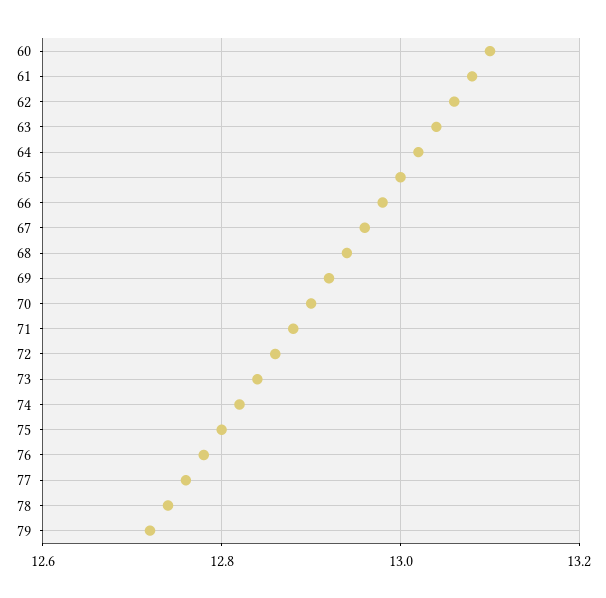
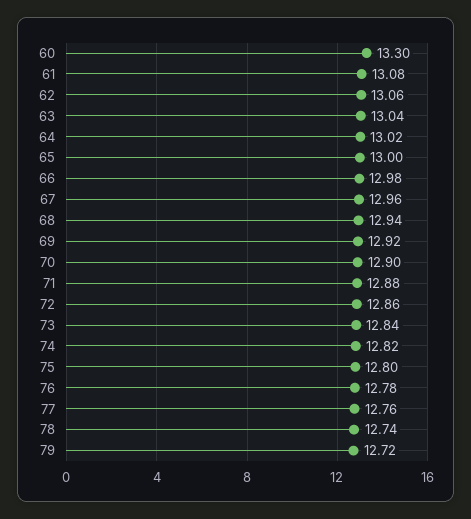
  {
-   "60": 13.1,
+   "60": 13.3,
    "61": 13.08,
    "62": 13.06,
    "63": 13.04,
    "64": 13.02,
    "65": 13,
    "66": 12.98,
    "67": 12.96,
    "68": 12.94,
    "69": 12.92,
    "70": 12.9,
    "71": 12.88,
    "72": 12.86,
    "73": 12.84,
    "74": 12.82,
    "75": 12.8,
    "76": 12.78,
    "77": 12.76,
    "78": 12.74,
    "79": 12.72
  }

